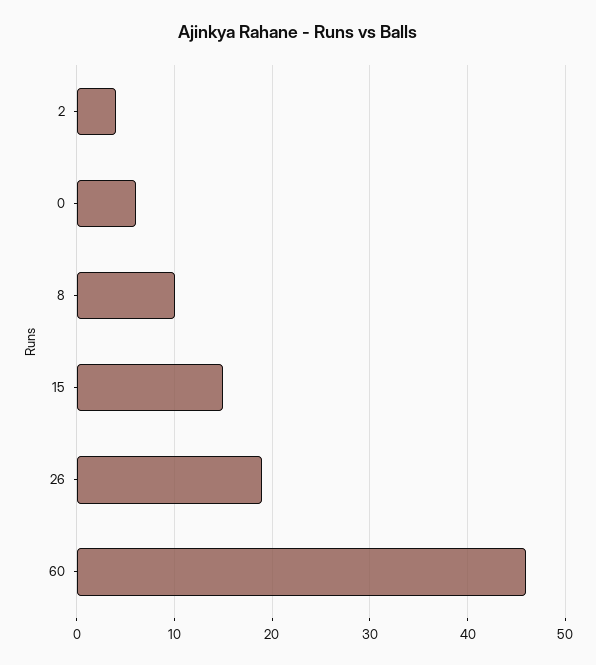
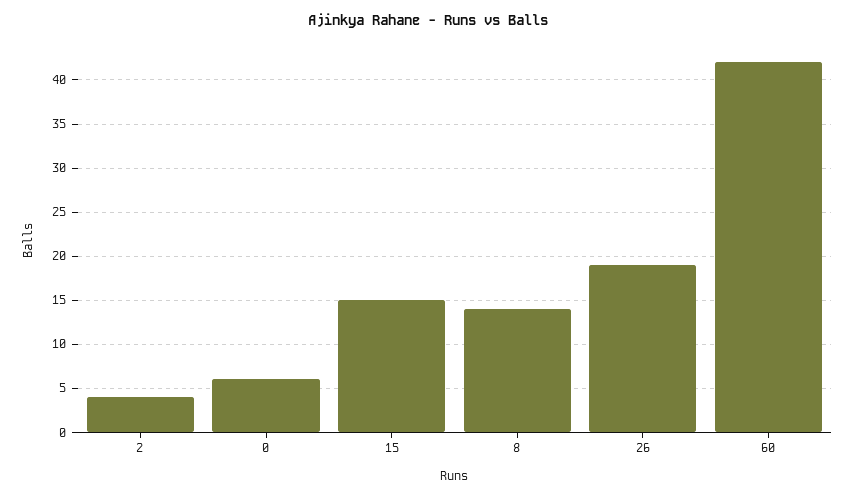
  {
    "2": 4,
    "0": 6,
-   "8": 10,
+   "8": 14,
    "15": 15,
    "26": 19,
-   "60": 46
+   "60": 42
  }

